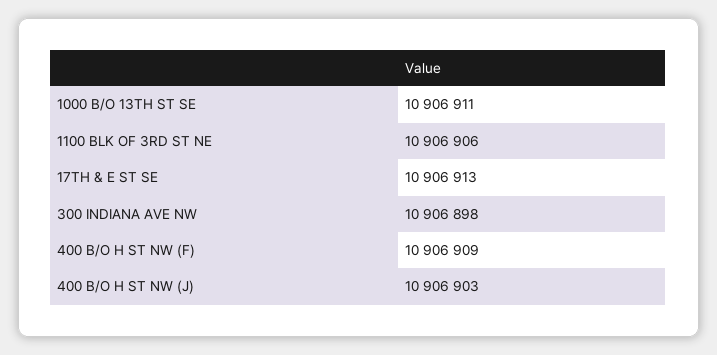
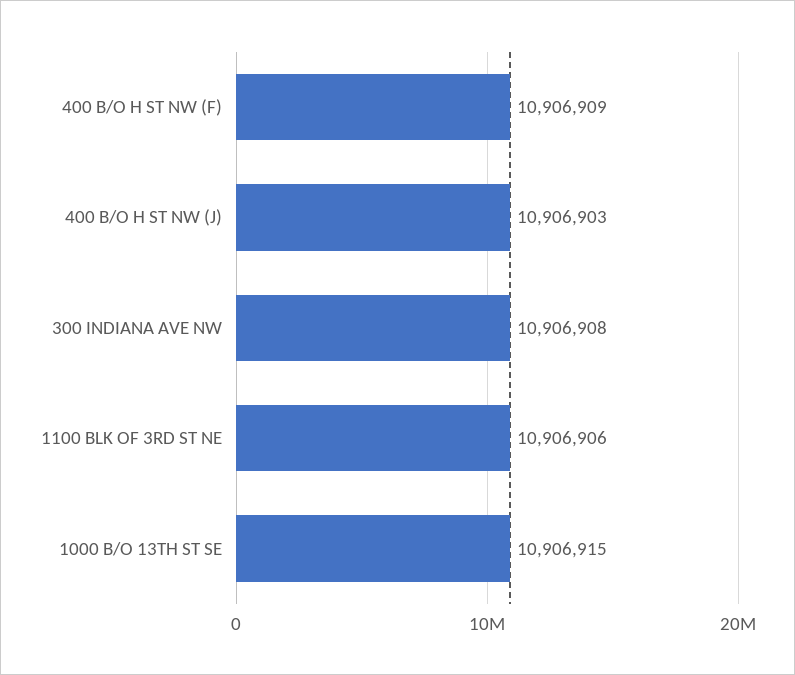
  {
-   "1000 B/O 13TH ST SE": 10906911,
+   "1000 B/O 13TH ST SE": 10906915,
    "1100 BLK OF 3RD ST NE": 10906906,
-   "17TH & E ST SE": 10906913,
-   "300 INDIANA AVE NW": 10906898,
+   "300 INDIANA AVE NW": 10906908,
    "400 B/O H ST NW (F)": 10906909,
    "400 B/O H ST NW (J)": 10906903
  }

